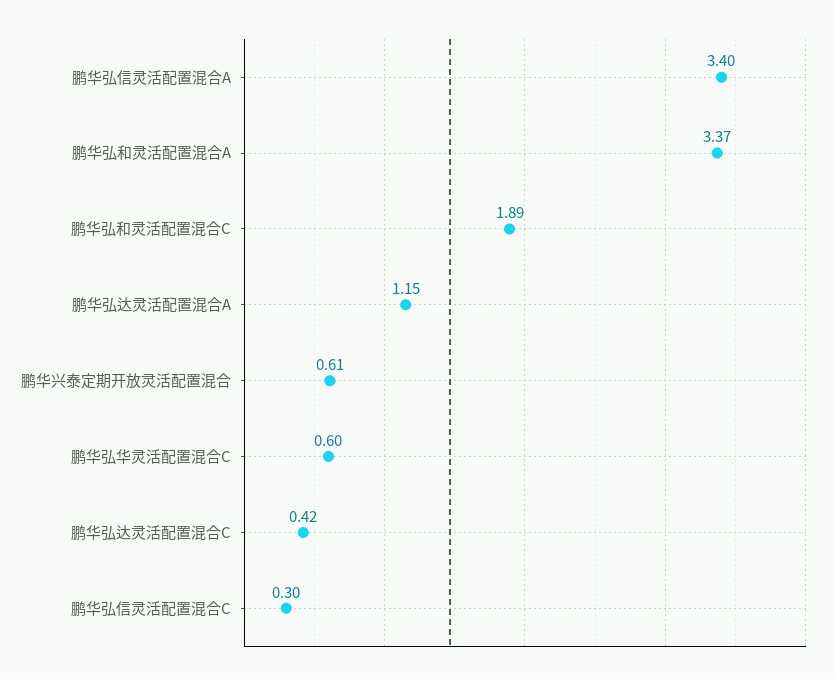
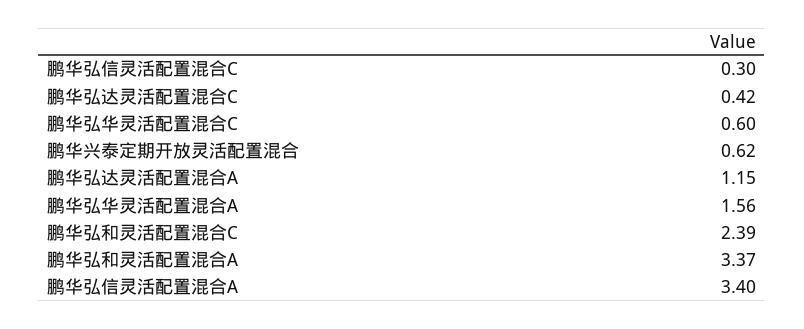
  {
    "鹏华弘信灵活配置混合A": 3.4,
    "鹏华弘和灵活配置混合A": 3.37,
-   "鹏华弘和灵活配置混合C": 1.89,
+   "鹏华弘和灵活配置混合C": 2.39,
    "鹏华弘达灵活配置混合A": 1.15,
-   "鹏华兴泰定期开放灵活配置混合": 0.61,
+   "鹏华兴泰定期开放灵活配置混合": 0.62,
    "鹏华弘华灵活配置混合C": 0.6,
    "鹏华弘达灵活配置混合C": 0.42,
-   "鹏华弘信灵活配置混合C": 0.3
+   "鹏华弘信灵活配置混合C": 0.3,
+   "鹏华弘华灵活配置混合A": 1.56
  }

